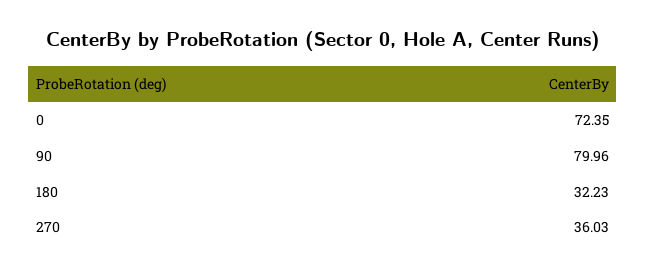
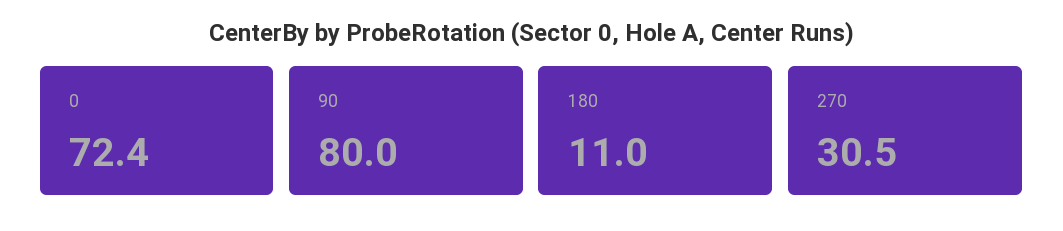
  {
    "0": 72.35,
    "90": 79.96,
-   "180": 32.23,
+   "180": 11,
-   "270": 36.03
+   "270": 30.5
  }

